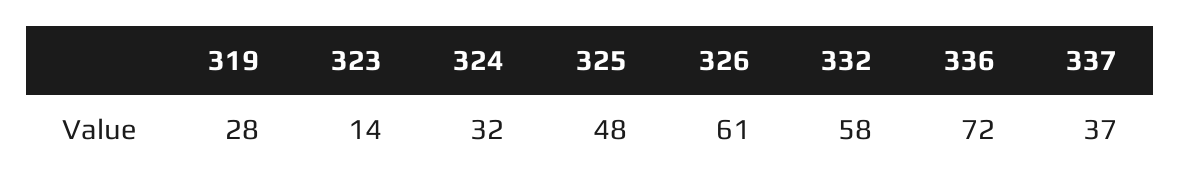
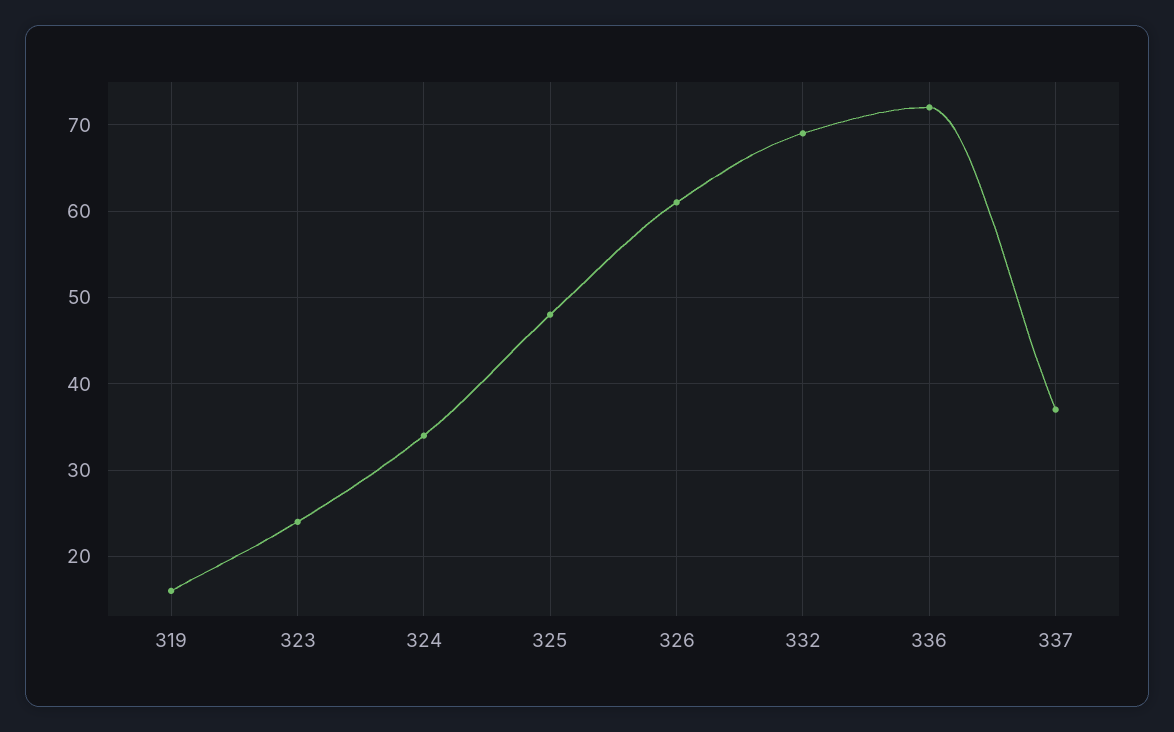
  {
-   "319": 28,
+   "319": 16,
-   "323": 14,
+   "323": 24,
-   "324": 32,
+   "324": 34,
    "325": 48,
    "326": 61,
-   "332": 58,
+   "332": 69,
    "336": 72,
    "337": 37
  }

